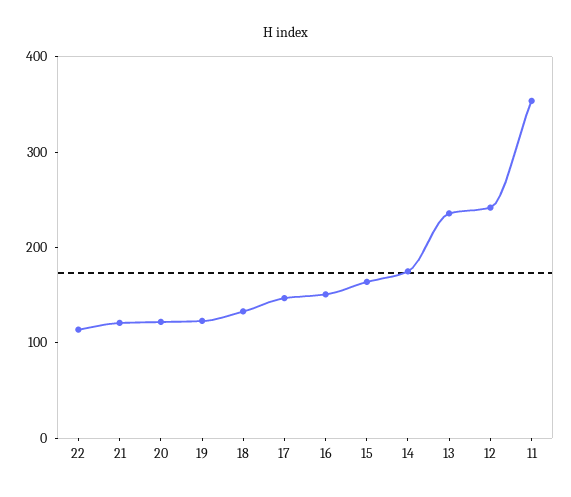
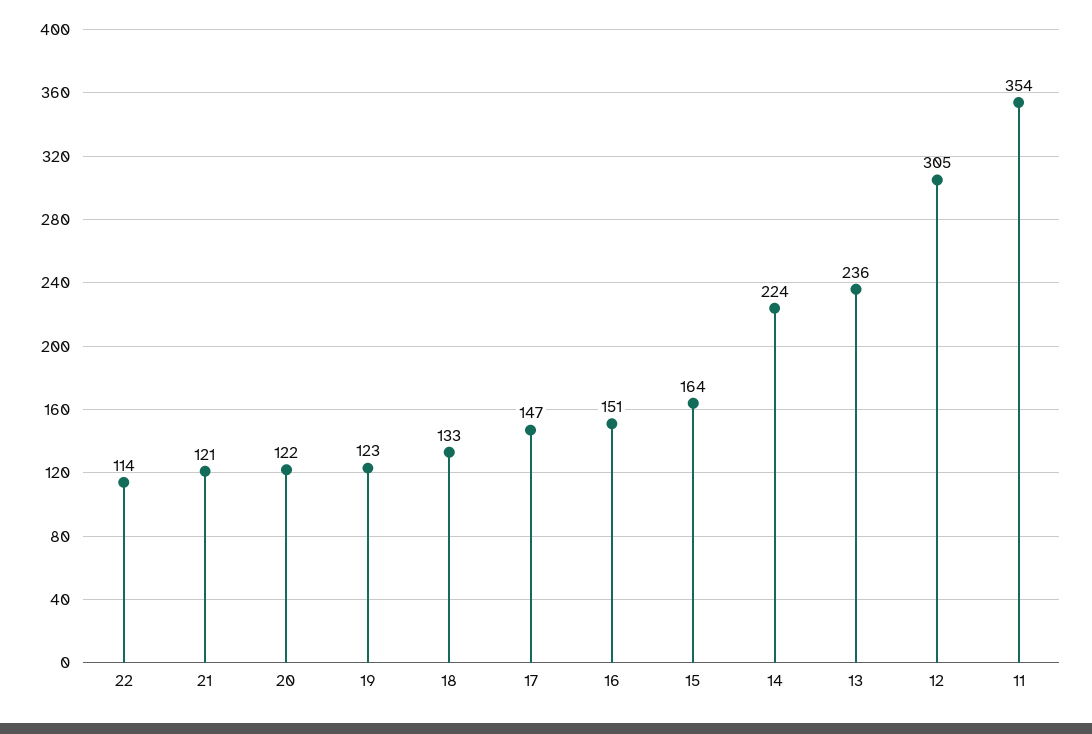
  {
    "22": 114,
    "21": 121,
    "20": 122,
    "19": 123,
    "18": 133,
    "17": 147,
    "16": 151,
    "15": 164,
-   "14": 180,
+   "14": 224,
    "13": 236,
-   "12": 240,
+   "12": 305,
    "11": 354
  }

